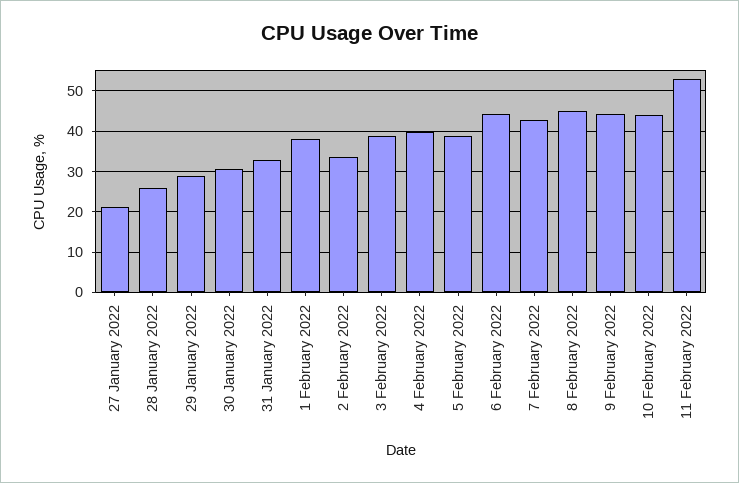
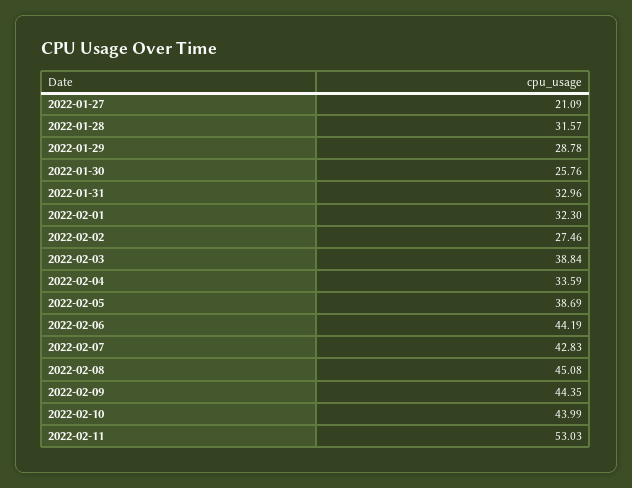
  {
    "27 January 2022": 21.09,
-   "28 January 2022": 26,
+   "28 January 2022": 31.57,
    "29 January 2022": 28.78,
-   "30 January 2022": 30,
+   "30 January 2022": 25.76,
    "31 January 2022": 32.96,
-   "1 February 2022": 38,
+   "1 February 2022": 32.3,
-   "2 February 2022": 34,
+   "2 February 2022": 27.46,
    "3 February 2022": 38.84,
-   "4 February 2022": 40,
+   "4 February 2022": 33.59,
    "5 February 2022": 38.69,
    "6 February 2022": 44.19,
    "7 February 2022": 42.83,
    "8 February 2022": 45.08,
    "9 February 2022": 44.35,
    "10 February 2022": 43.99,
    "11 February 2022": 53.03
  }

